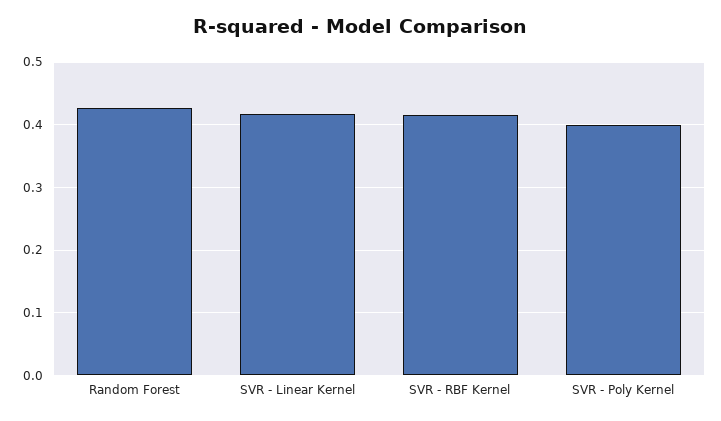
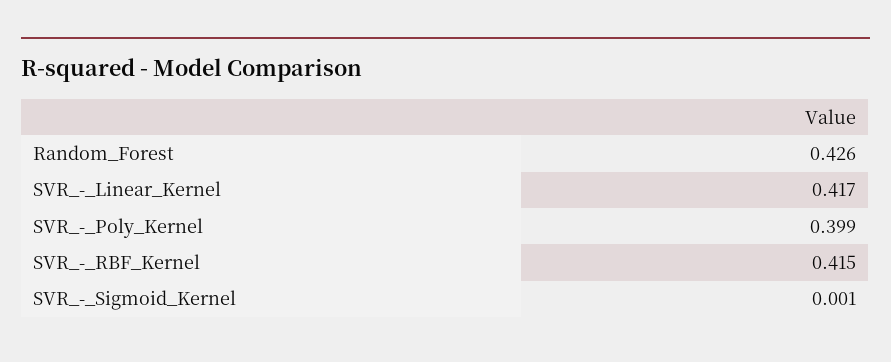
  {
    "Random Forest": 0.426,
    "SVR - Linear Kernel": 0.417,
    "SVR - RBF Kernel": 0.415,
-   "SVR - Poly Kernel": 0.399
+   "SVR - Poly Kernel": 0.399,
+   "SVR_-_Sigmoid_Kernel": 0.001
  }

